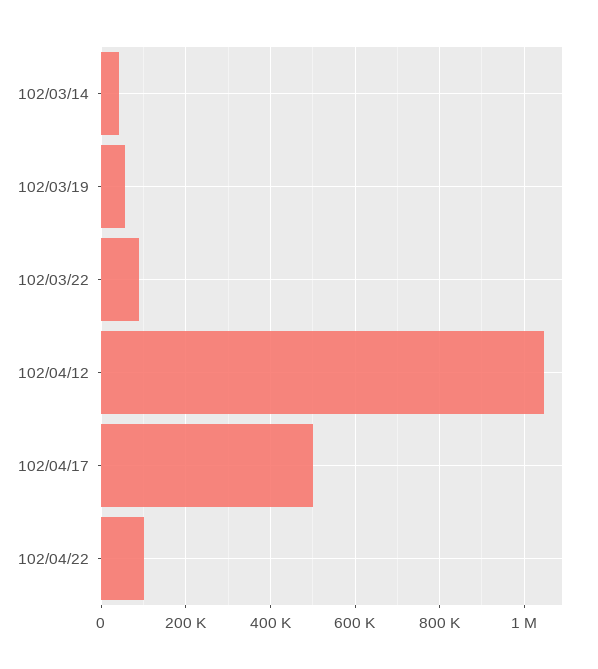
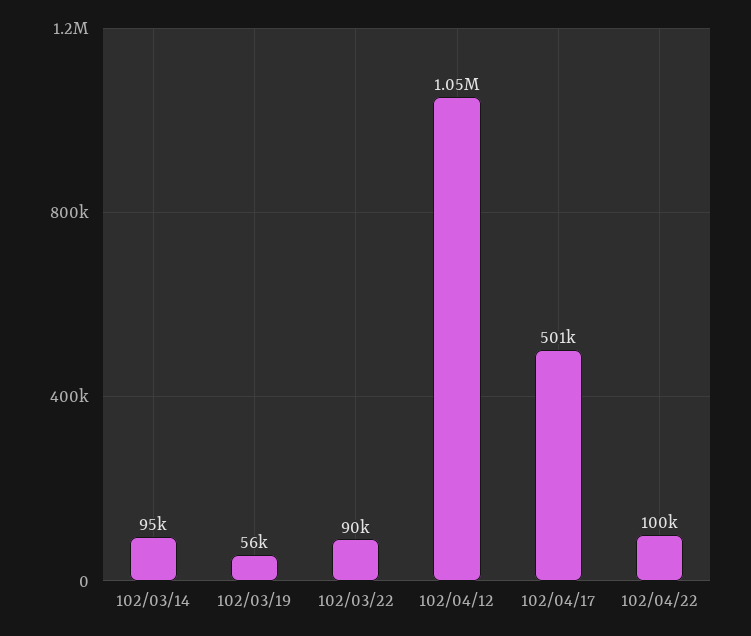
  {
-   "102/03/14": 40000,
+   "102/03/14": 95000,
    "102/03/19": 56000,
    "102/03/22": 90000,
    "102/04/12": 1050000,
    "102/04/17": 501000,
    "102/04/22": 100000
  }

